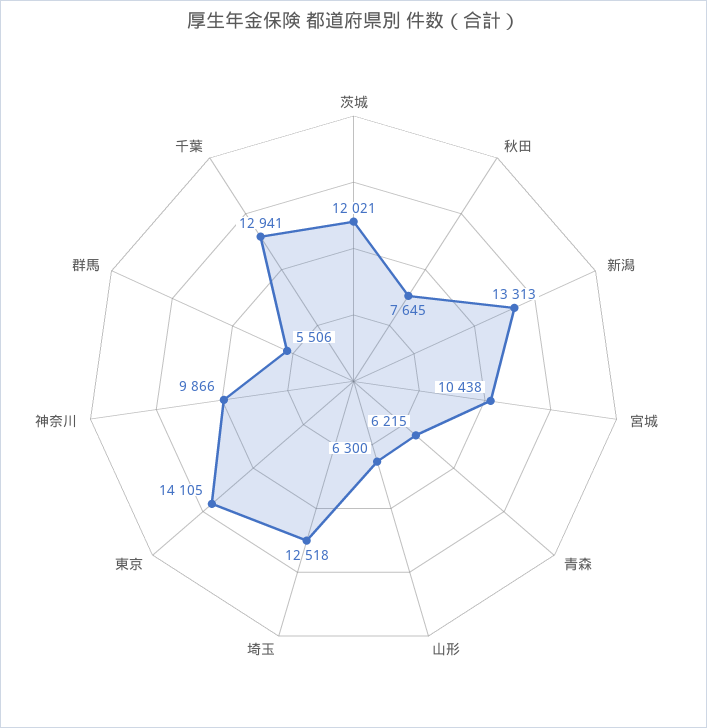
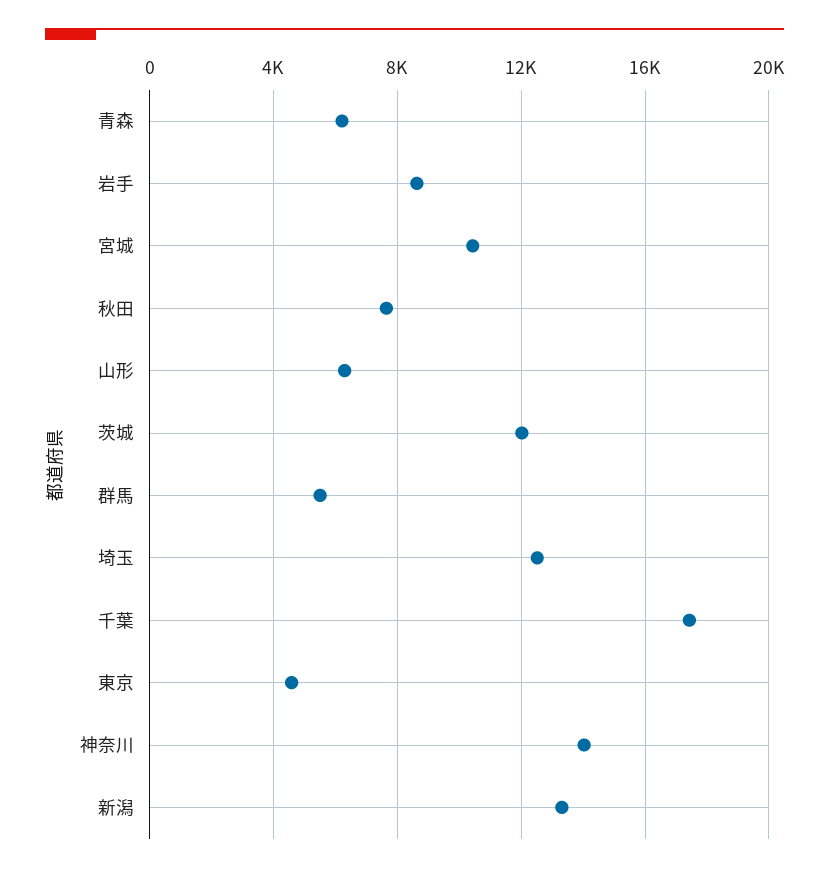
  {
    "茨城": 12021,
    "秋田": 7645,
    "新潟": 13313,
    "宮城": 10438,
    "青森": 6215,
    "山形": 6300,
    "埼玉": 12518,
-   "東京": 14105,
+   "東京": 4500,
-   "神奈川": 9866,
+   "神奈川": 14000,
    "群馬": 5506,
-   "千葉": 12941
+   "千葉": 17500,
+   "岩手": 8500
  }

